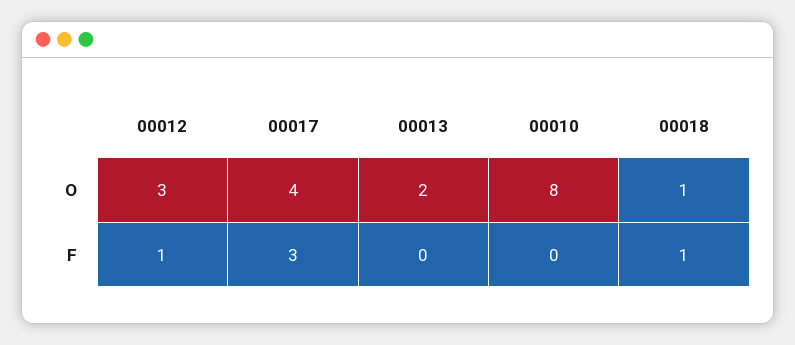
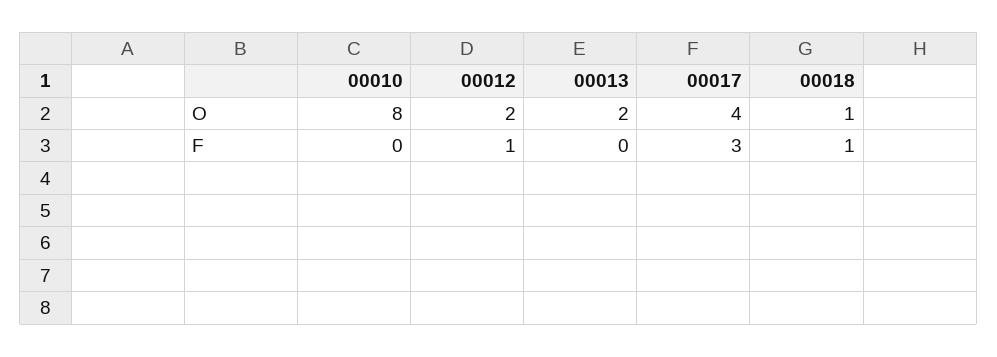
  {
    "00012": {
-     "O": 3,
+     "O": 2,
      "F": 1
    },
    "00017": {
      "O": 4,
      "F": 3
    },
    "00013": {
      "O": 2,
      "F": 0
    },
    "00010": {
      "O": 8,
      "F": 0
    },
    "00018": {
      "O": 1,
      "F": 1
    }
  }

